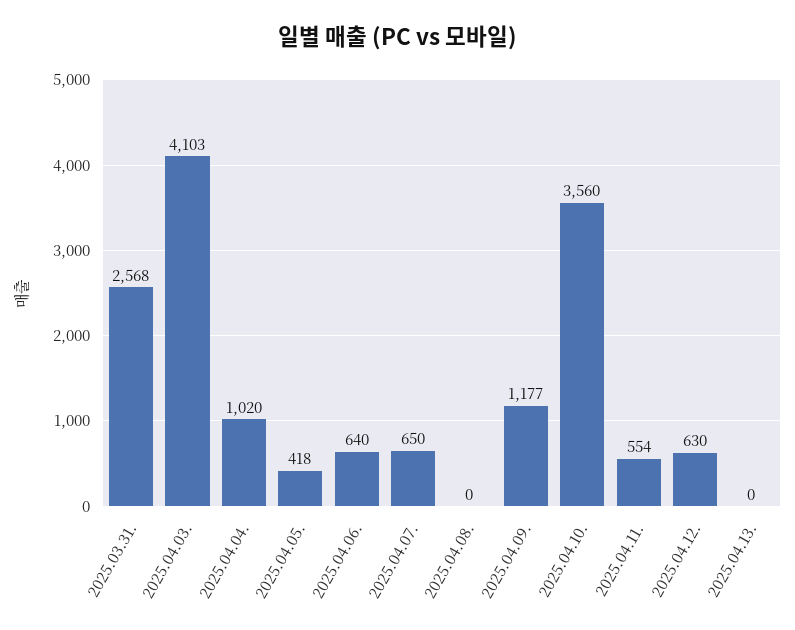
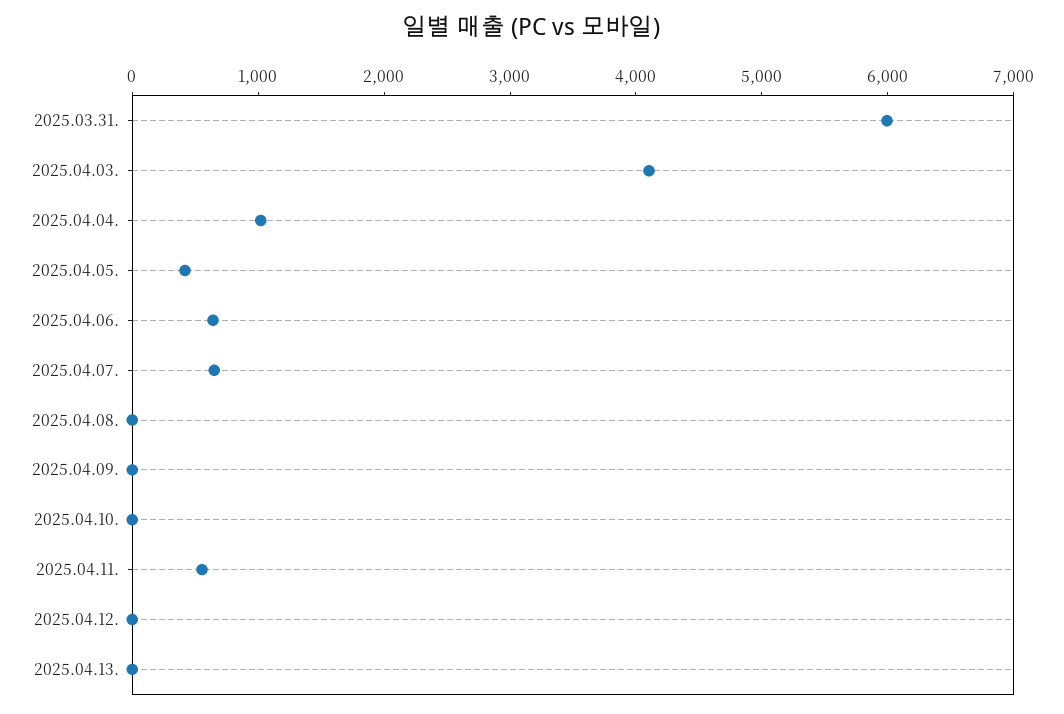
  {
-   "2025.03.31.": 2568,
+   "2025.03.31.": 6000,
    "2025.04.03.": 4103,
    "2025.04.04.": 1020,
    "2025.04.05.": 418,
    "2025.04.06.": 640,
    "2025.04.07.": 650,
    "2025.04.08.": 0,
-   "2025.04.09.": 1177,
+   "2025.04.09.": 0,
-   "2025.04.10.": 3560,
+   "2025.04.10.": 0,
    "2025.04.11.": 554,
-   "2025.04.12.": 630,
+   "2025.04.12.": 0,
    "2025.04.13.": 0
  }

